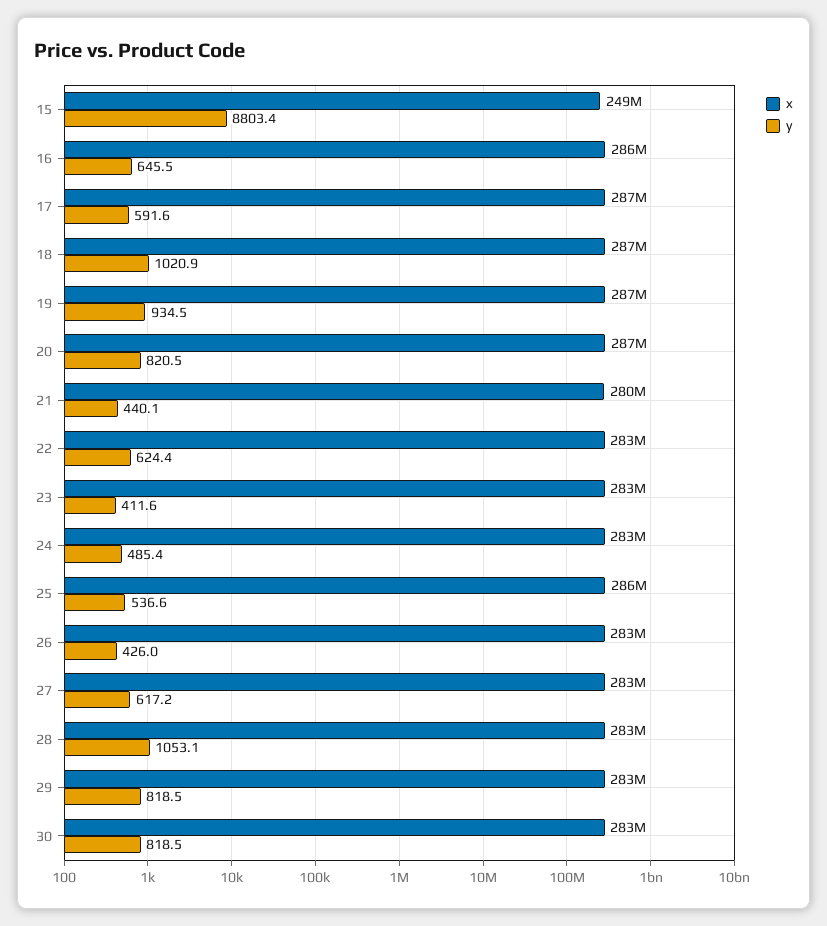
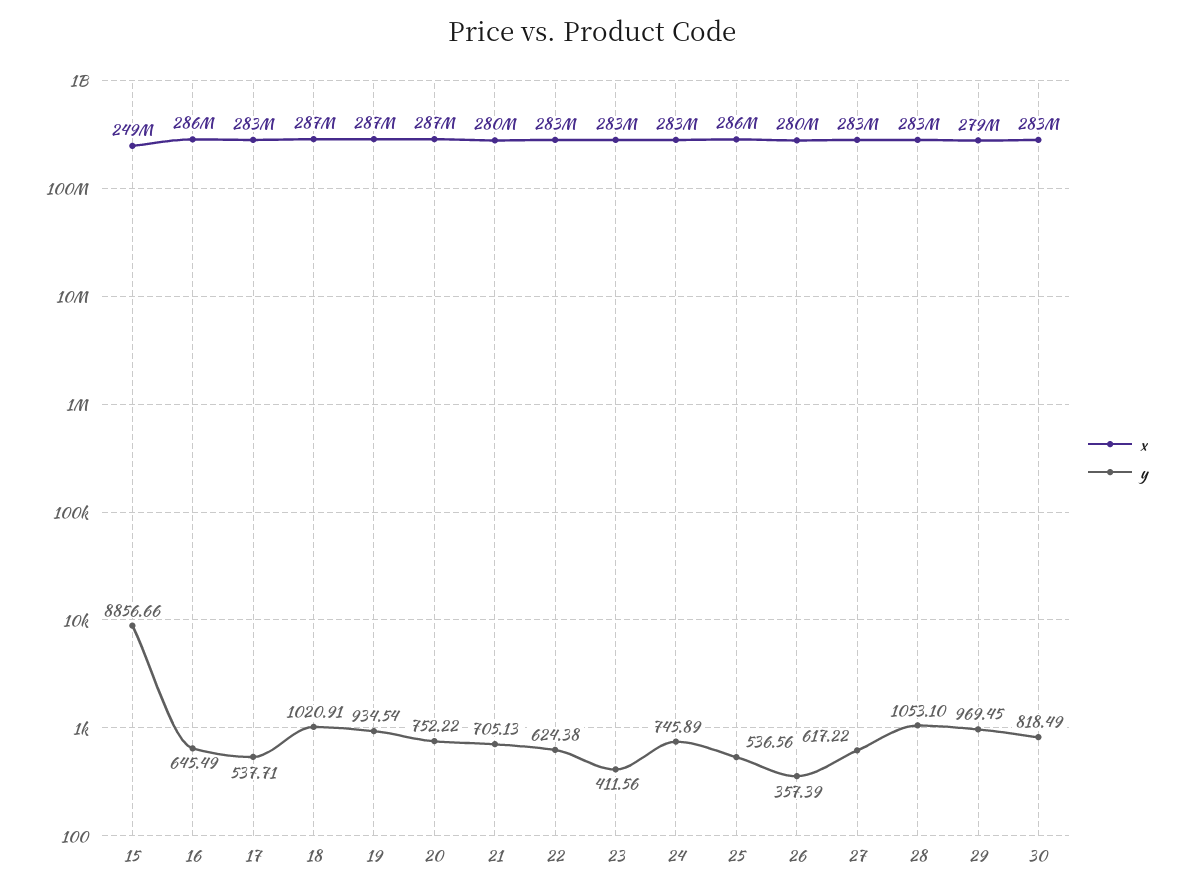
  {
    "x": {
      "15": 249000000,
      "16": 286000000,
-     "17": 287000000,
+     "17": 283000000,
      "18": 287000000,
      "19": 287000000,
      "20": 287000000,
      "21": 280000000,
      "22": 283000000,
      "23": 283000000,
      "24": 283000000,
      "25": 286000000,
-     "26": 283000000,
+     "26": 280000000,
      "27": 283000000,
      "28": 283000000,
-     "29": 283000000,
+     "29": 279000000,
      "30": 283000000
    },
    "y": {
-     "15": 8803.4,
+     "15": 8856.66,
      "16": 645.49,
-     "17": 591.6,
+     "17": 537.71,
      "18": 1020.91,
      "19": 934.54,
-     "20": 820.5,
+     "20": 752.22,
-     "21": 440.1,
+     "21": 705.13,
      "22": 624.38,
      "23": 411.56,
-     "24": 485.4,
+     "24": 745.89,
      "25": 536.56,
-     "26": 426,
+     "26": 357.39,
      "27": 617.22,
      "28": 1053.1,
-     "29": 818.5,
+     "29": 969.45,
      "30": 818.49
    }
  }

